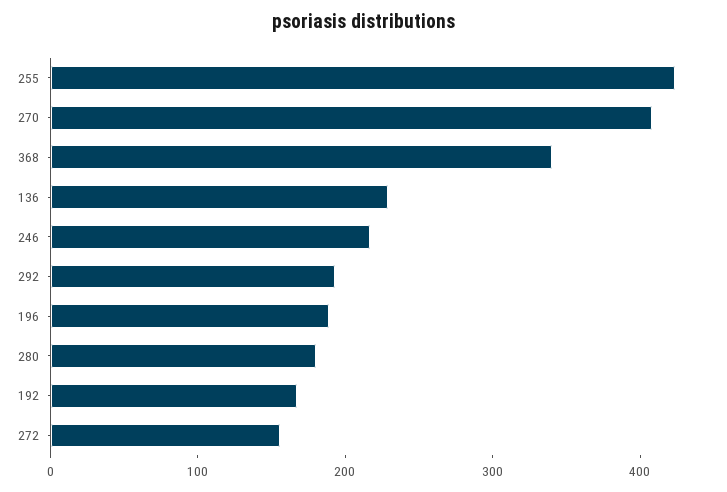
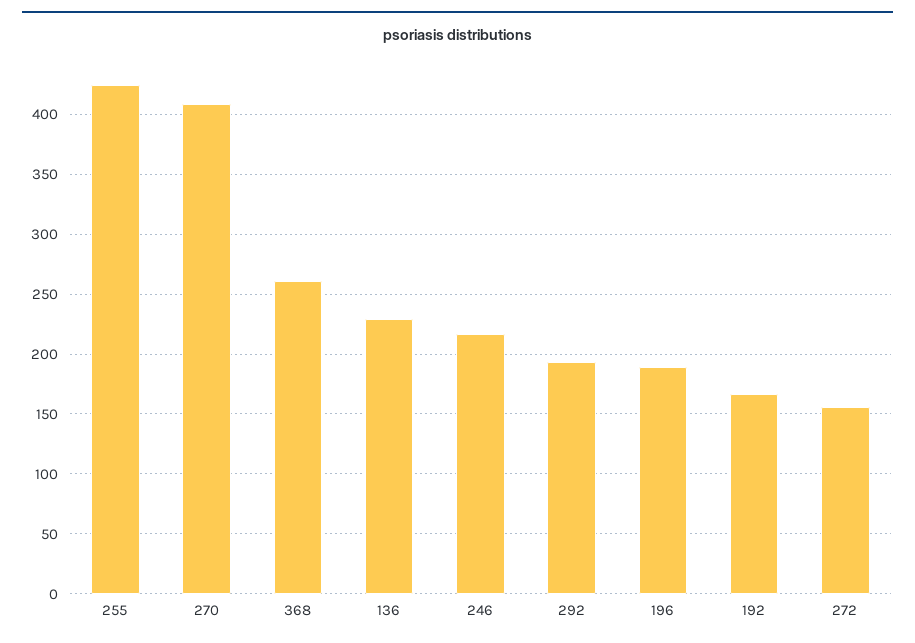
  {
    "255": 420,
    "270": 410,
-   "368": 340,
+   "368": 260,
    "136": 230,
    "246": 220,
    "292": 190,
    "196": 190,
-   "280": 180,
    "192": 170,
    "272": 160
  }

